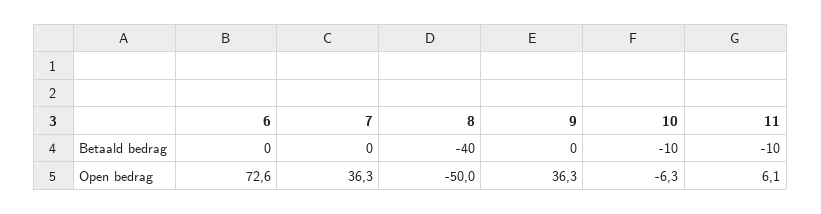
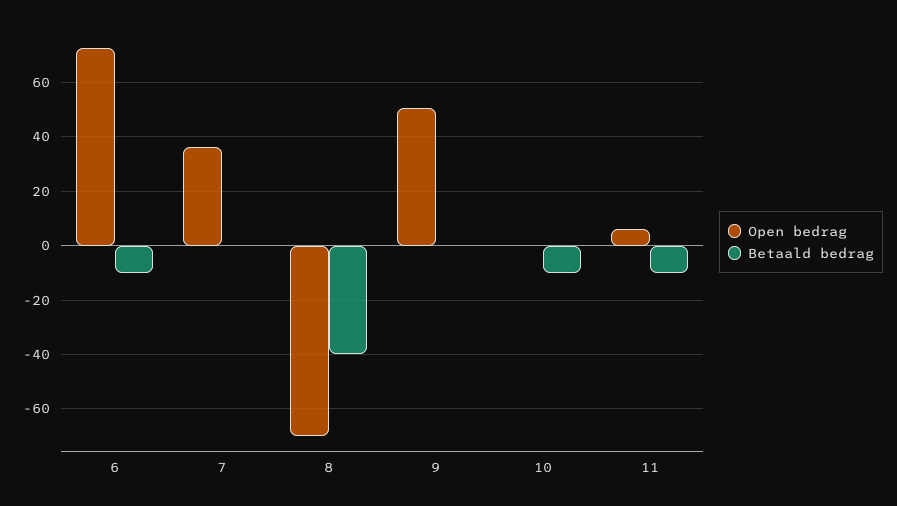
  {
    "Betaald bedrag": {
-     "6": 0,
+     "6": -10,
      "7": 0,
      "8": -40,
      "9": 0,
      "10": -10,
      "11": -10
    },
    "Open bedrag": {
      "6": 72.6,
      "7": 36.3,
-     "8": -50,
+     "8": -70,
-     "9": 36.3,
+     "9": 50,
-     "10": -6.3,
+     "10": 0,
      "11": 6.1
    }
  }

